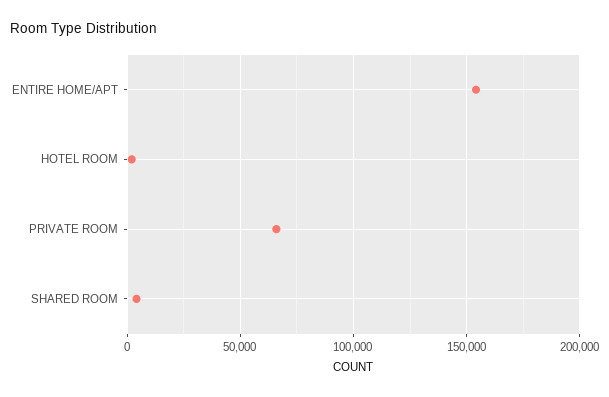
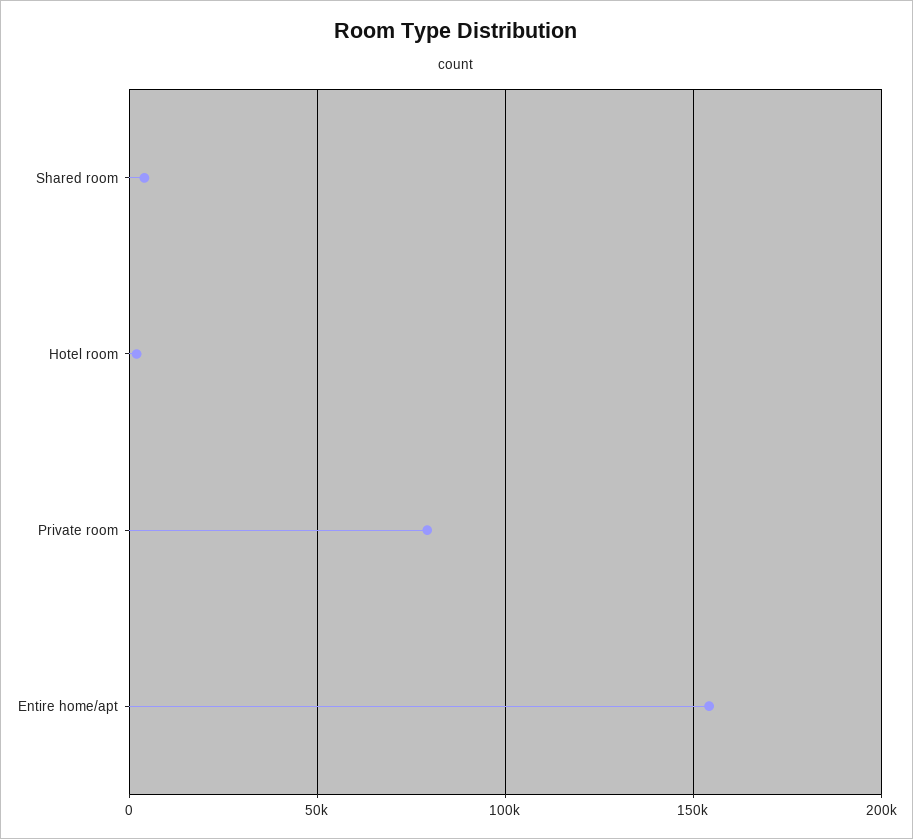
  {
    "ENTIRE HOME/APT": 155000,
    "HOTEL ROOM": 0,
-   "PRIVATE ROOM": 65000,
+   "PRIVATE ROOM": 80000,
    "SHARED ROOM": 5000
  }

